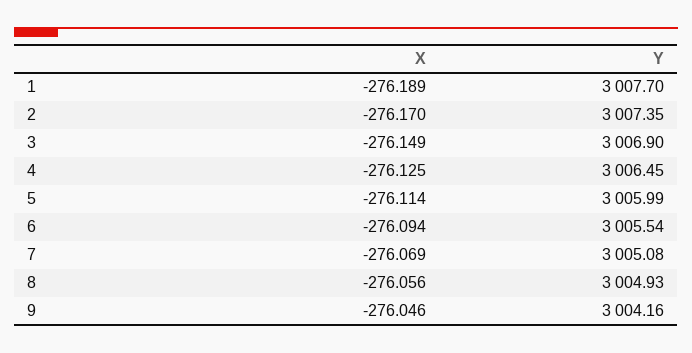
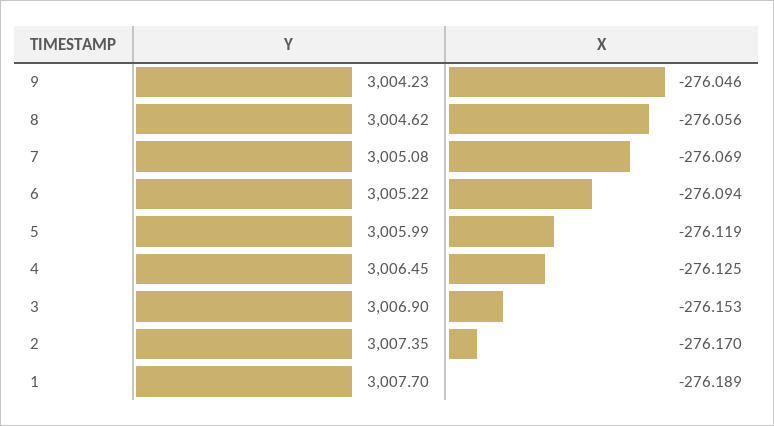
  {
    "X": {
      "1": -276.189,
      "2": -276.17,
-     "3": -276.149,
+     "3": -276.153,
      "4": -276.125,
-     "5": -276.114,
+     "5": -276.119,
      "6": -276.094,
      "7": -276.069,
      "8": -276.056,
      "9": -276.046
    },
    "Y": {
      "1": 3007.7,
      "2": 3007.35,
      "3": 3006.9,
      "4": 3006.45,
      "5": 3005.99,
-     "6": 3005.54,
+     "6": 3005.22,
      "7": 3005.08,
-     "8": 3004.93,
+     "8": 3004.62,
-     "9": 3004.16
+     "9": 3004.23
    }
  }

